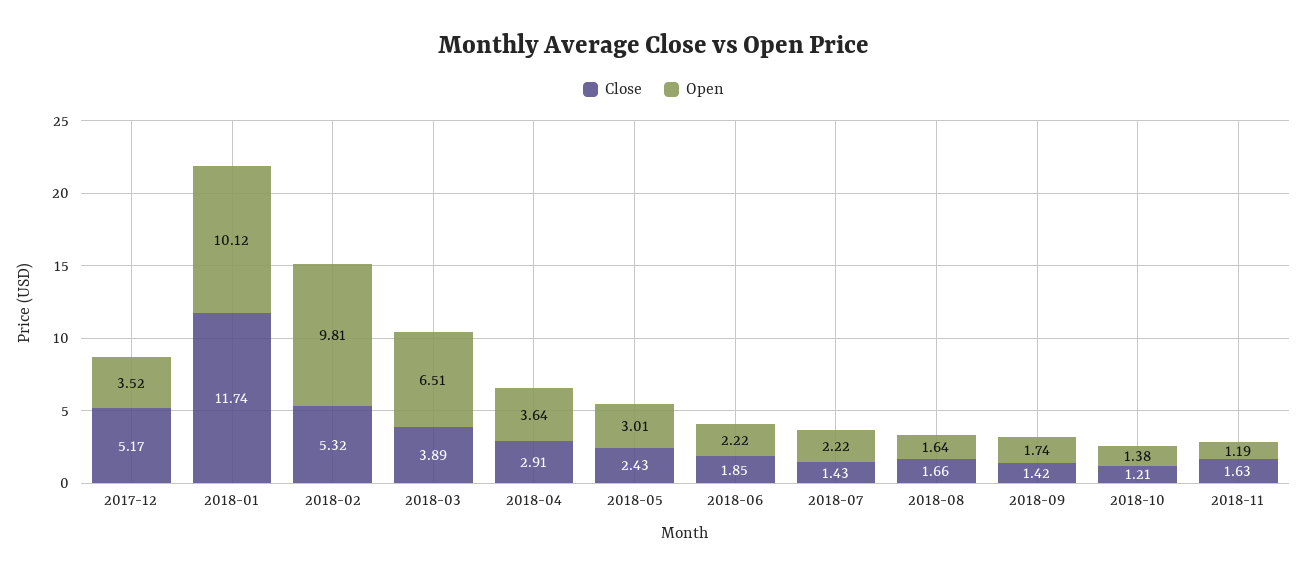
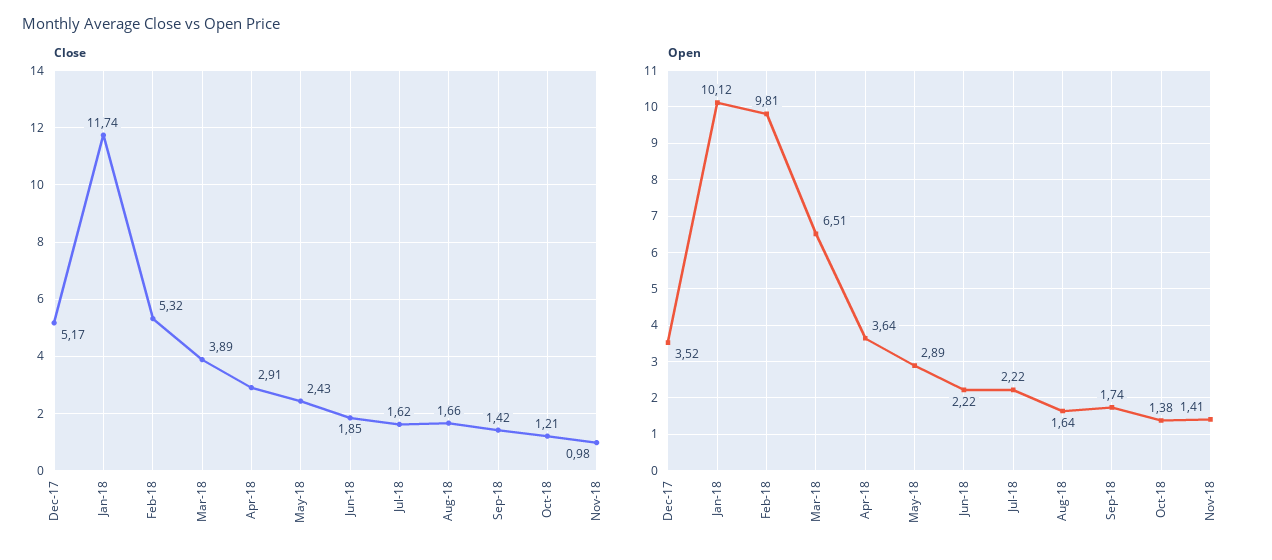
  {
    "Close": {
      "2017-12": 5.17,
      "2018-01": 11.74,
      "2018-02": 5.32,
      "2018-03": 3.89,
      "2018-04": 2.91,
      "2018-05": 2.43,
      "2018-06": 1.85,
-     "2018-07": 1.43,
+     "2018-07": 1.62,
      "2018-08": 1.66,
      "2018-09": 1.42,
      "2018-10": 1.21,
-     "2018-11": 1.63
+     "2018-11": 0.98
    },
    "Open": {
      "2017-12": 3.52,
      "2018-01": 10.12,
      "2018-02": 9.81,
      "2018-03": 6.51,
      "2018-04": 3.64,
-     "2018-05": 3.01,
+     "2018-05": 2.89,
      "2018-06": 2.22,
      "2018-07": 2.22,
      "2018-08": 1.64,
      "2018-09": 1.74,
      "2018-10": 1.38,
-     "2018-11": 1.19
+     "2018-11": 1.41
    }
  }

